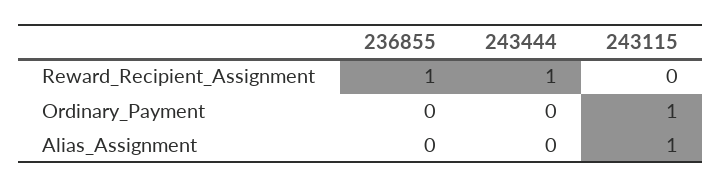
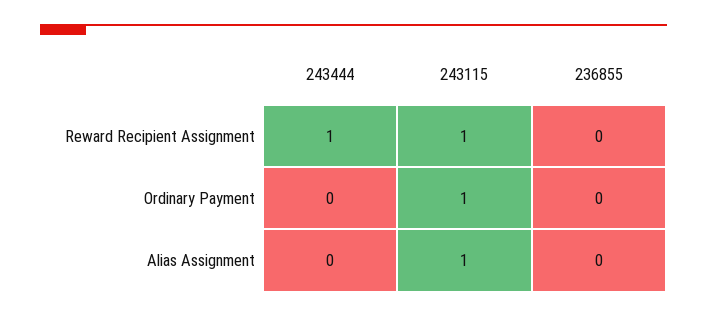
  {
    "236855": {
-     "Reward_Recipient_Assignment": 1,
+     "Reward_Recipient_Assignment": 0,
      "Ordinary_Payment": 0,
      "Alias_Assignment": 0
    },
    "243444": {
      "Reward_Recipient_Assignment": 1,
      "Ordinary_Payment": 0,
      "Alias_Assignment": 0
    },
    "243115": {
-     "Reward_Recipient_Assignment": 0,
+     "Reward_Recipient_Assignment": 1,
      "Ordinary_Payment": 1,
      "Alias_Assignment": 1
    }
  }

